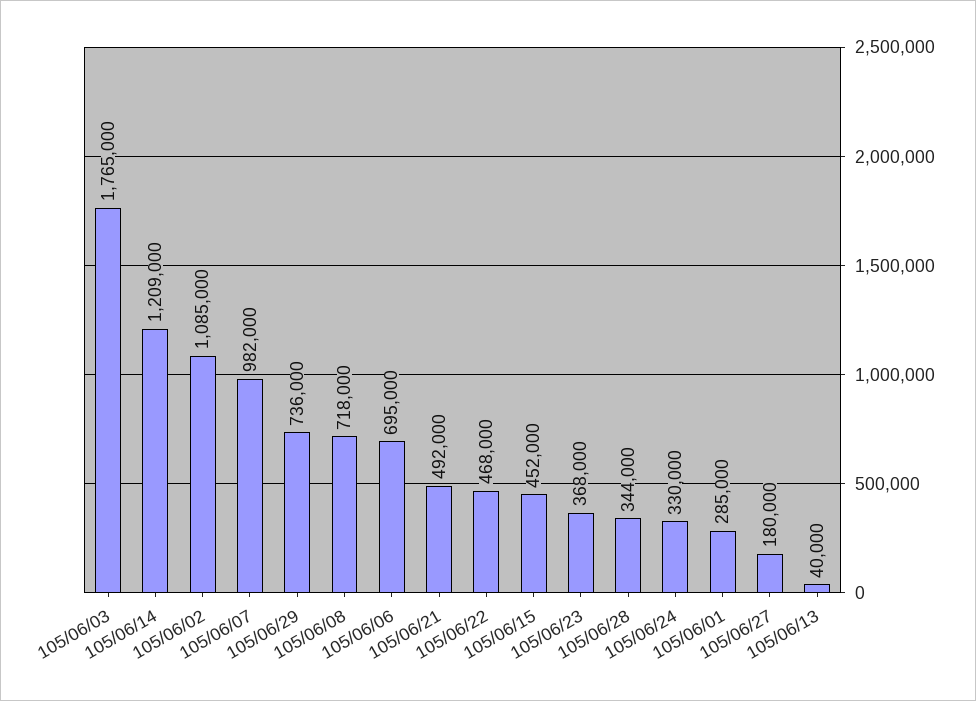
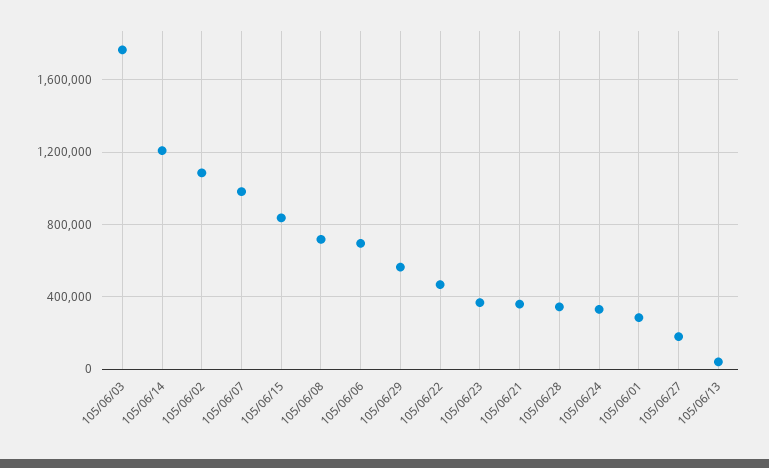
  {
    "105/06/03": 1765000,
    "105/06/14": 1209000,
    "105/06/02": 1085000,
    "105/06/07": 982000,
-   "105/06/29": 736000,
+   "105/06/29": 550000,
    "105/06/08": 718000,
    "105/06/06": 695000,
-   "105/06/21": 492000,
+   "105/06/21": 350000,
    "105/06/22": 468000,
-   "105/06/15": 452000,
+   "105/06/15": 850000,
    "105/06/23": 368000,
    "105/06/28": 344000,
    "105/06/24": 330000,
    "105/06/01": 285000,
    "105/06/27": 180000,
    "105/06/13": 40000
  }

